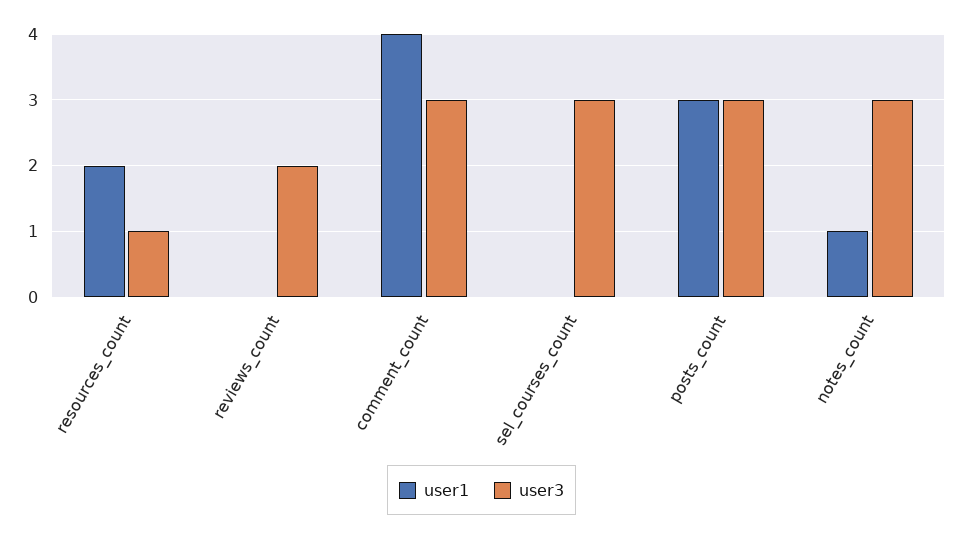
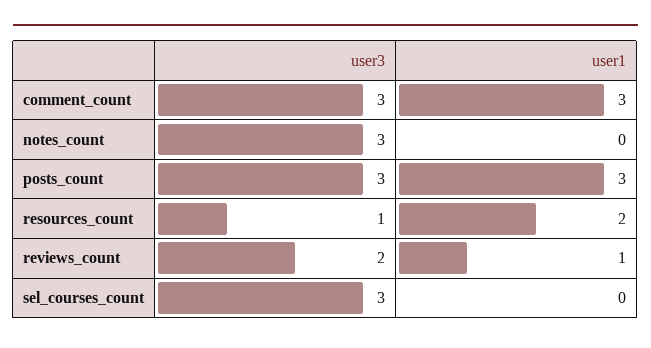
  {
    "user1": {
      "resources_count": 2,
-     "reviews_count": 0,
+     "reviews_count": 1,
-     "comment_count": 4,
+     "comment_count": 3,
      "sel_courses_count": 0,
      "posts_count": 3,
-     "notes_count": 1
+     "notes_count": 0
    },
    "user3": {
      "resources_count": 1,
      "reviews_count": 2,
      "comment_count": 3,
      "sel_courses_count": 3,
      "posts_count": 3,
      "notes_count": 3
    }
  }

